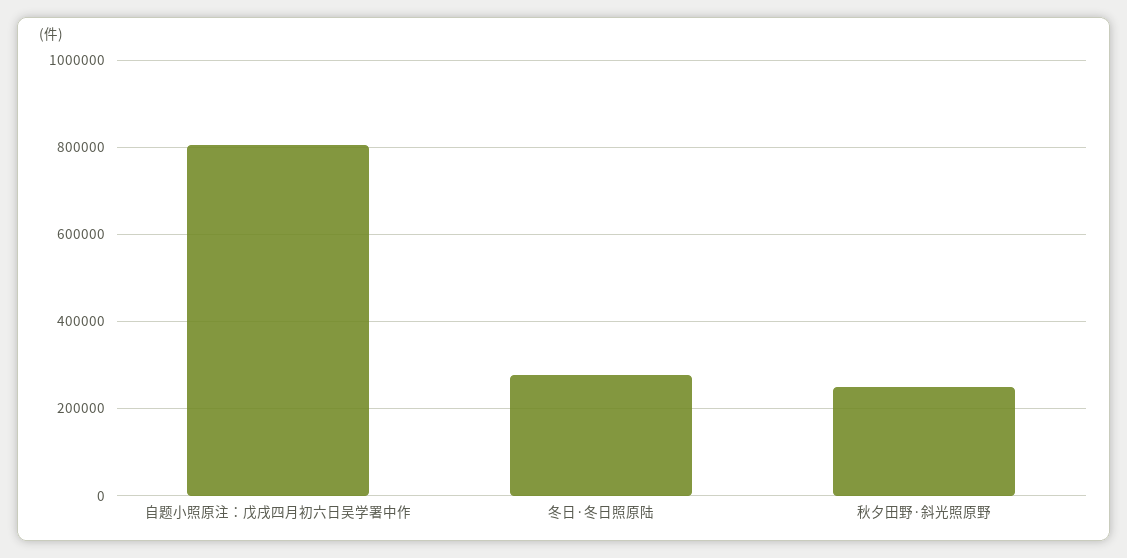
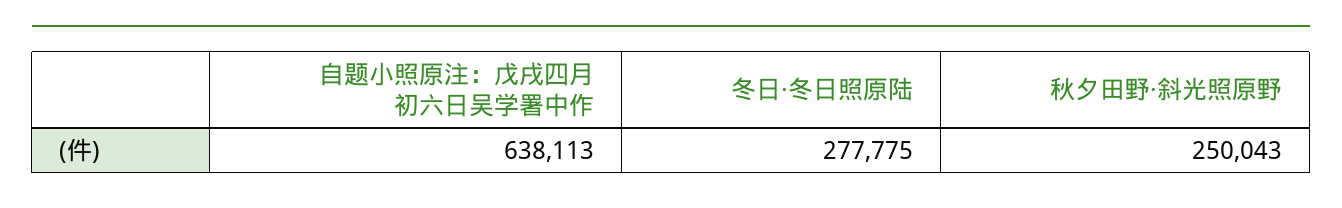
  {
-   "自题小照原注：戊戌四月初六日吴学署中作": 800000,
+   "自题小照原注：戊戌四月初六日吴学署中作": 638113,
    "冬日·冬日照原陆": 277775,
    "秋夕田野·斜光照原野": 250043
  }

